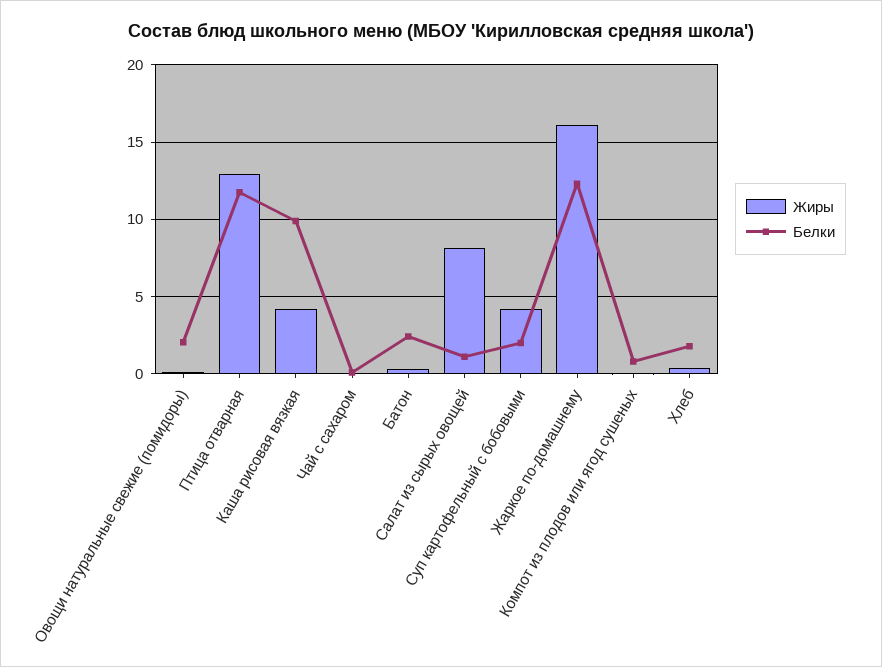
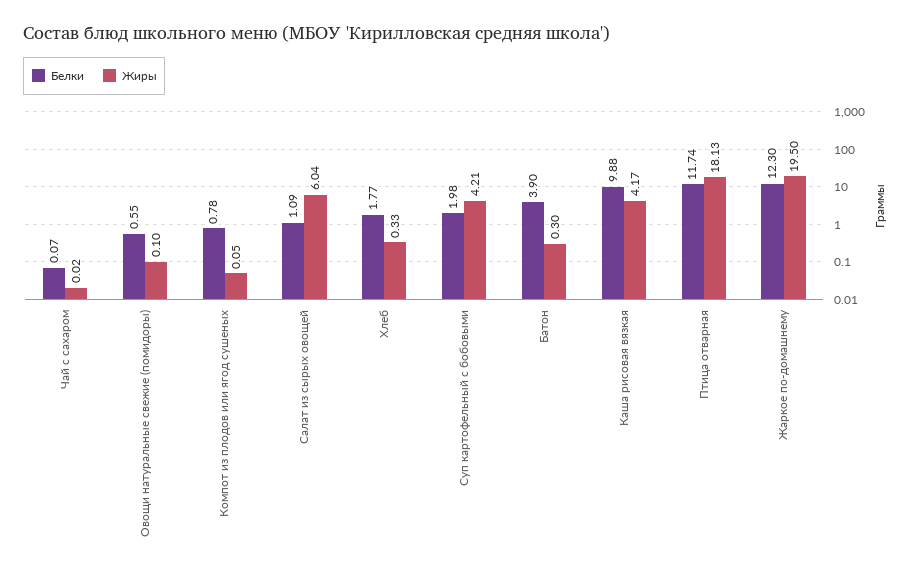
  {
    "Жиры": {
      "Овощи натуральные свежие (помидоры)": 0.1,
-     "Птица отварная": 13,
+     "Птица отварная": 18.13,
      "Каша рисовая вязкая": 4.17,
      "Чай с сахаром": 0.02,
      "Батон": 0.3,
-     "Салат из сырых овощей": 8,
+     "Салат из сырых овощей": 6.04,
      "Суп картофельный с бобовыми": 4.21,
-     "Жаркое по-домашнему": 16,
+     "Жаркое по-домашнему": 19.5,
      "Компот из плодов или ягод сушеных": 0.05,
      "Хлеб": 0.33
    },
    "Белки": {
-     "Овощи натуральные свежие (помидоры)": 2,
+     "Овощи натуральные свежие (помидоры)": 0.55,
      "Птица отварная": 11.74,
      "Каша рисовая вязкая": 9.88,
      "Чай с сахаром": 0.07,
-     "Батон": 2.5,
+     "Батон": 3.9,
      "Салат из сырых овощей": 1.09,
      "Суп картофельный с бобовыми": 1.98,
      "Жаркое по-домашнему": 12.3,
      "Компот из плодов или ягод сушеных": 0.78,
      "Хлеб": 1.77
    }
  }

